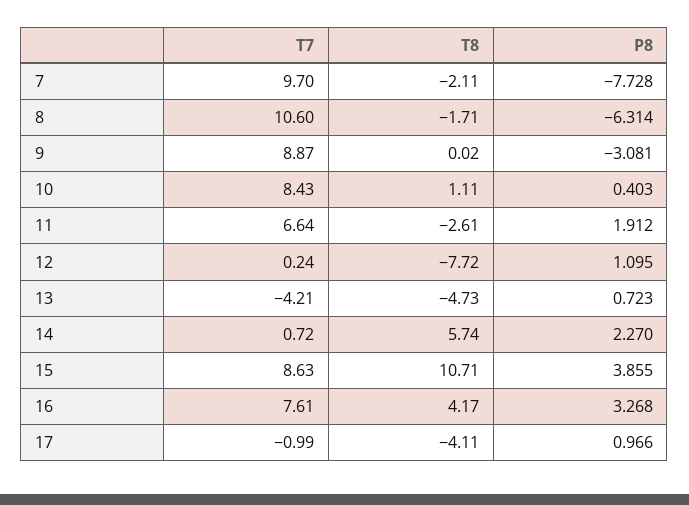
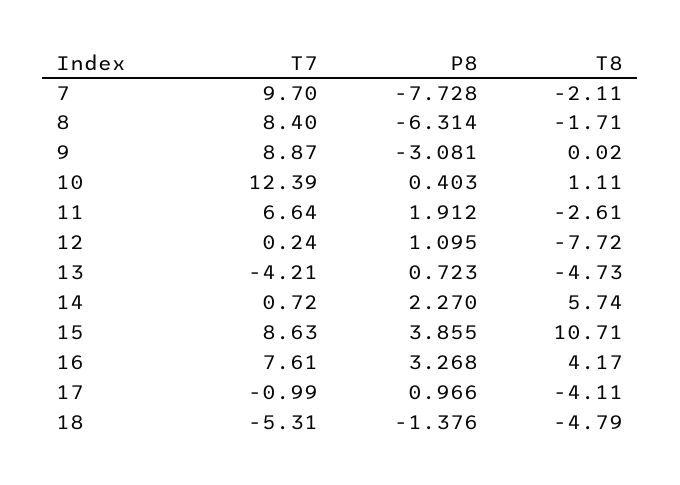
  {
    "T7": {
      "7": 9.7,
-     "8": 10.6,
+     "8": 8.4,
      "9": 8.87,
-     "10": 8.43,
+     "10": 12.39,
      "11": 6.64,
      "12": 0.24,
      "13": -4.21,
      "14": 0.72,
      "15": 8.63,
      "16": 7.61,
-     "17": -0.99
+     "17": -0.99,
+     "18": -5.31
    },
    "T8": {
      "7": -2.11,
      "8": -1.71,
      "9": 0.02,
      "10": 1.11,
      "11": -2.61,
      "12": -7.72,
      "13": -4.73,
      "14": 5.74,
      "15": 10.71,
      "16": 4.17,
-     "17": -4.11
+     "17": -4.11,
+     "18": -4.79
    },
    "P8": {
      "7": -7.728,
      "8": -6.314,
      "9": -3.081,
      "10": 0.403,
      "11": 1.912,
      "12": 1.095,
      "13": 0.723,
      "14": 2.27,
      "15": 3.855,
      "16": 3.268,
-     "17": 0.966
+     "17": 0.966,
+     "18": -1.376
    }
  }

